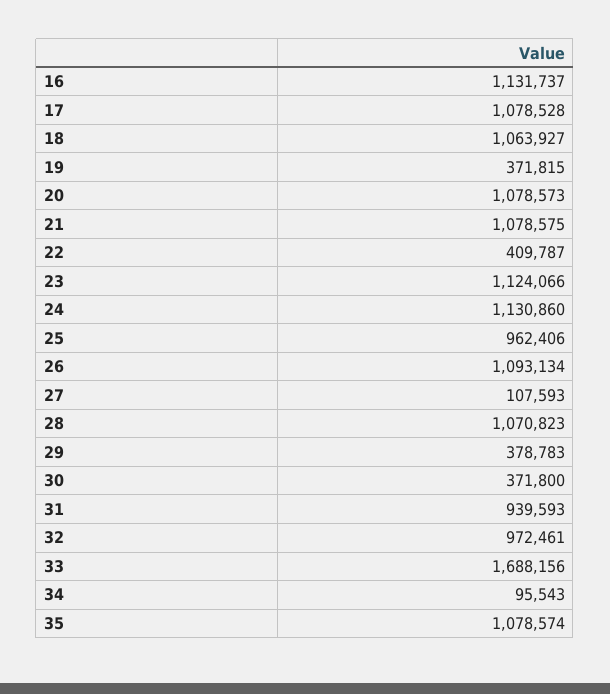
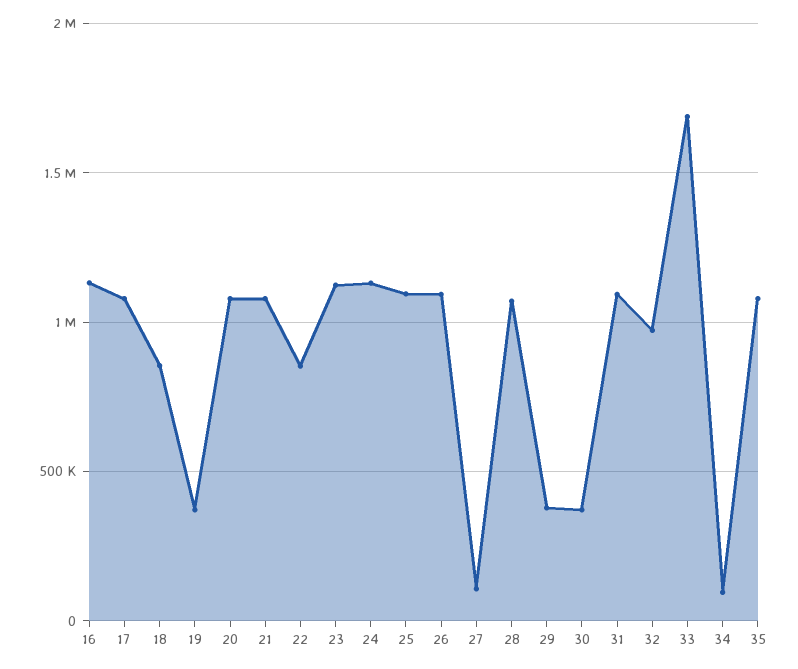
  {
    "16": 1131737,
    "17": 1078528,
-   "18": 1063927,
+   "18": 850000,
    "19": 371815,
    "20": 1078573,
    "21": 1078575,
-   "22": 409787,
+   "22": 850000,
    "23": 1124066,
    "24": 1130860,
-   "25": 962406,
+   "25": 1100000,
    "26": 1093134,
    "27": 107593,
    "28": 1070823,
    "29": 378783,
    "30": 371800,
-   "31": 939593,
+   "31": 1100000,
    "32": 972461,
    "33": 1688156,
    "34": 95543,
    "35": 1078574
  }

